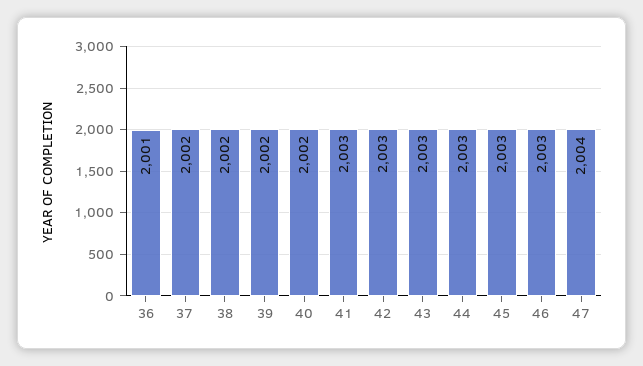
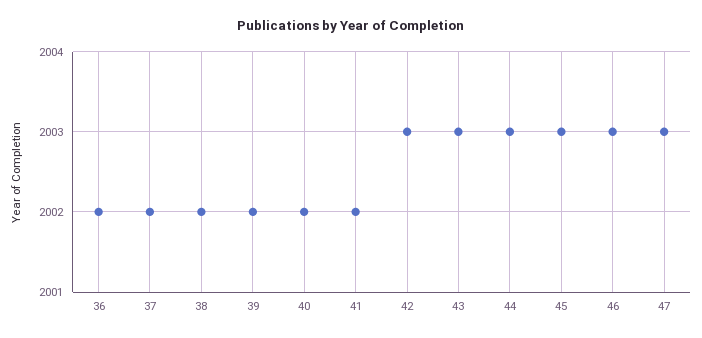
  {
-   "36": 2001,
+   "36": 2002,
    "37": 2002,
    "38": 2002,
    "39": 2002,
    "40": 2002,
-   "41": 2003,
+   "41": 2002,
    "42": 2003,
    "43": 2003,
    "44": 2003,
    "45": 2003,
    "46": 2003,
-   "47": 2004
+   "47": 2003
  }

